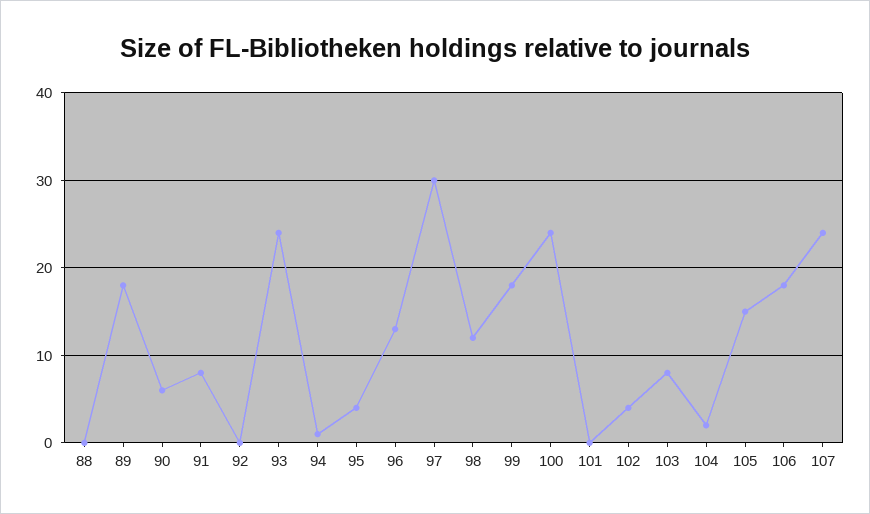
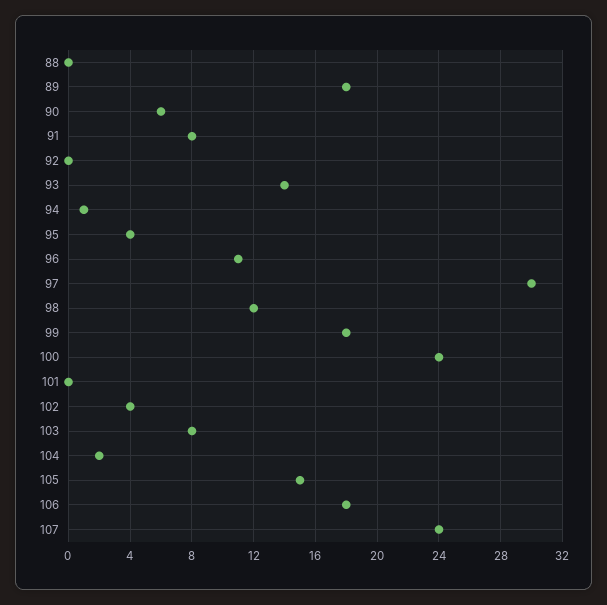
  {
    "88": 0,
    "89": 18,
    "90": 6,
    "91": 8,
    "92": 0,
-   "93": 24,
+   "93": 14,
    "94": 1,
    "95": 4,
-   "96": 13,
+   "96": 11,
    "97": 30,
    "98": 12,
    "99": 18,
    "100": 24,
    "101": 0,
    "102": 4,
    "103": 8,
    "104": 2,
    "105": 15,
    "106": 18,
    "107": 24
  }

